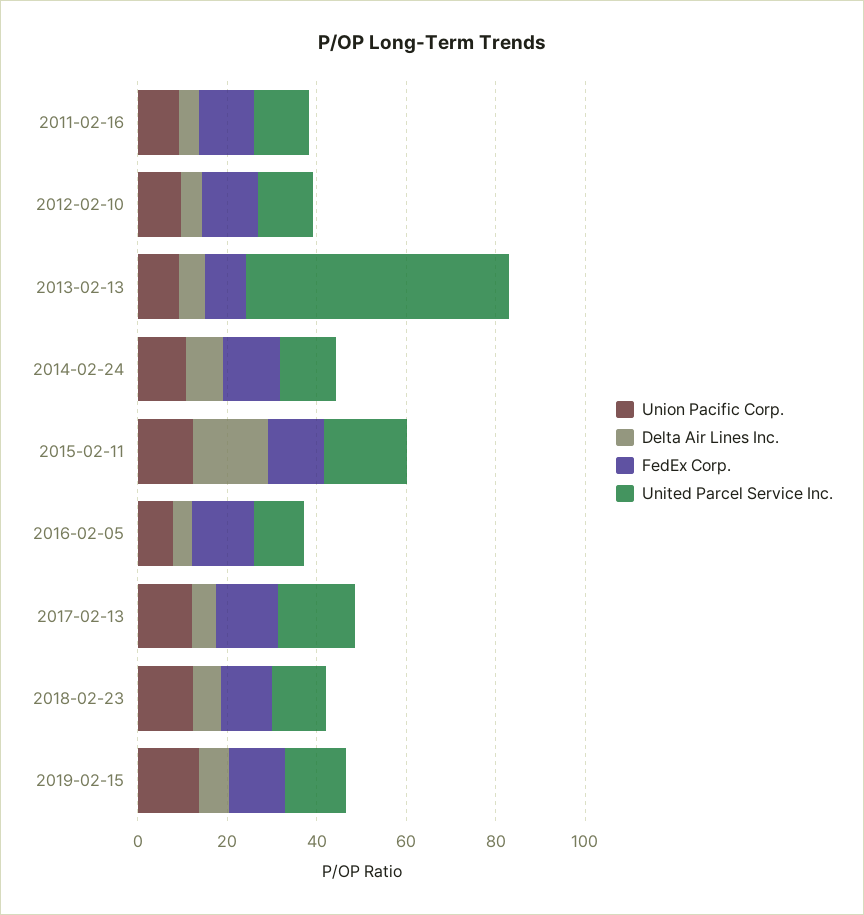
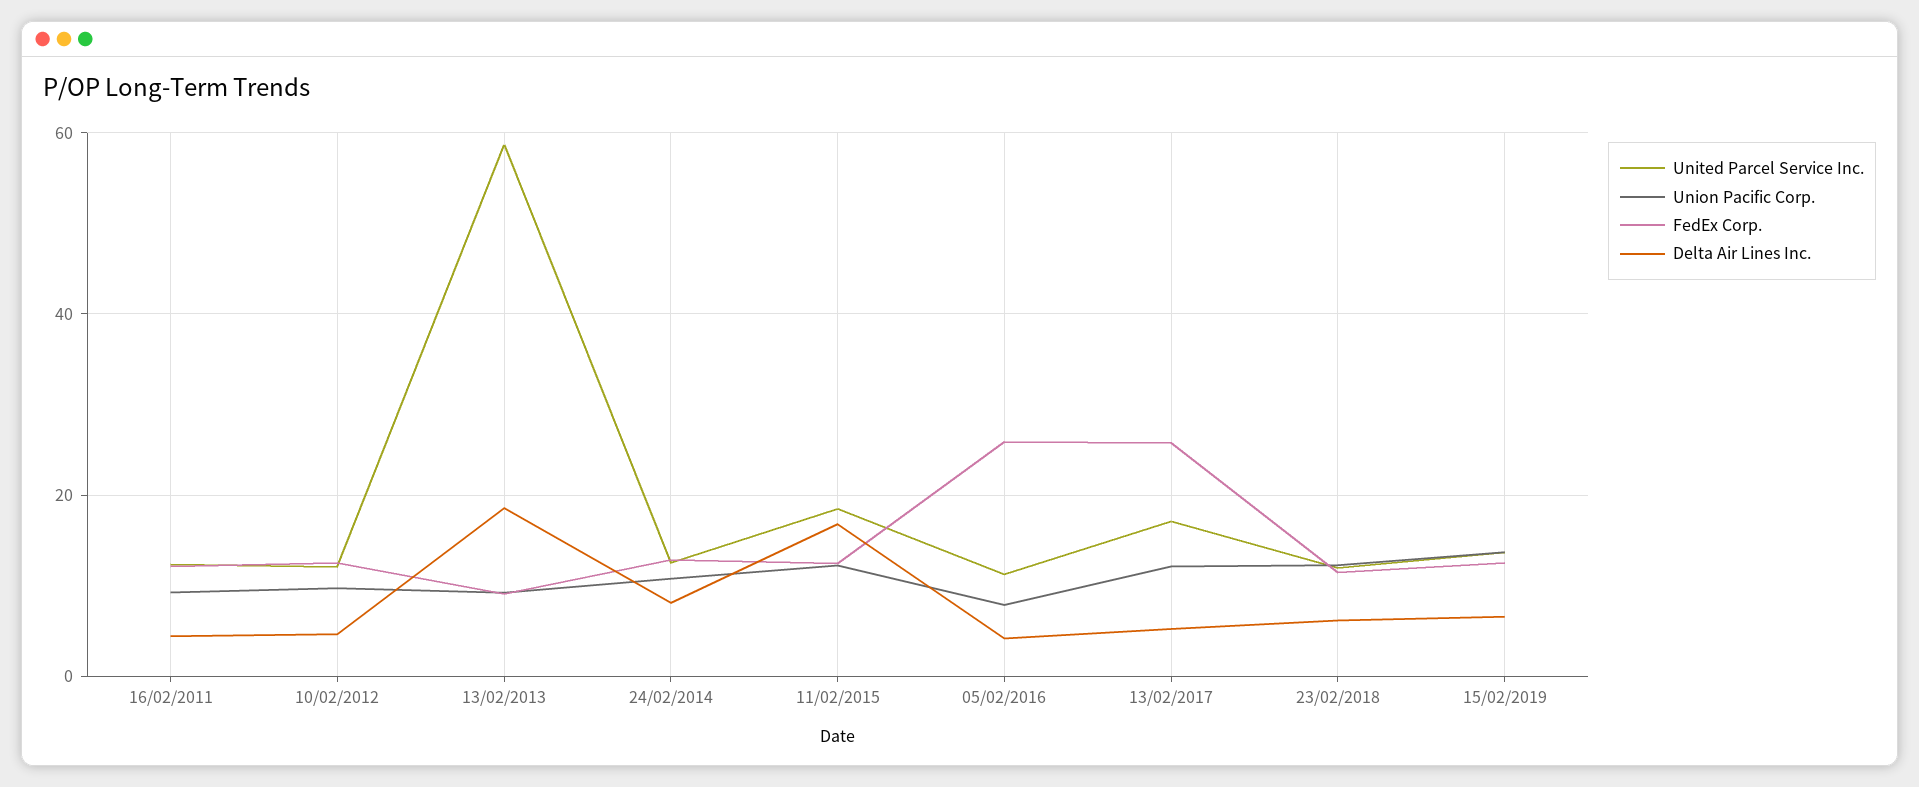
  {
    "Union Pacific Corp.": {
      "2011-02-16": 10,
      "2012-02-10": 10,
      "2013-02-13": 10,
      "2014-02-24": 10,
      "2015-02-11": 12,
      "2016-02-05": 8,
      "2017-02-13": 12,
      "2018-02-23": 12,
      "2019-02-15": 14
    },
    "Delta Air Lines Inc.": {
      "2011-02-16": 4,
      "2012-02-10": 4,
-     "2013-02-13": 5,
+     "2013-02-13": 18,
      "2014-02-24": 8,
      "2015-02-11": 16,
      "2016-02-05": 4,
      "2017-02-13": 6,
      "2018-02-23": 6,
      "2019-02-15": 6
    },
    "FedEx Corp.": {
      "2011-02-16": 12,
      "2012-02-10": 12,
      "2013-02-13": 10,
      "2014-02-24": 12,
      "2015-02-11": 12,
-     "2016-02-05": 15,
+     "2016-02-05": 26,
-     "2017-02-13": 15,
+     "2017-02-13": 26,
      "2018-02-23": 12,
      "2019-02-15": 12
    },
    "United Parcel Service Inc.": {
      "2011-02-16": 12,
      "2012-02-10": 12,
      "2013-02-13": 58,
      "2014-02-24": 12,
      "2015-02-11": 18,
      "2016-02-05": 12,
      "2017-02-13": 18,
      "2018-02-23": 12,
      "2019-02-15": 14
    }
  }

